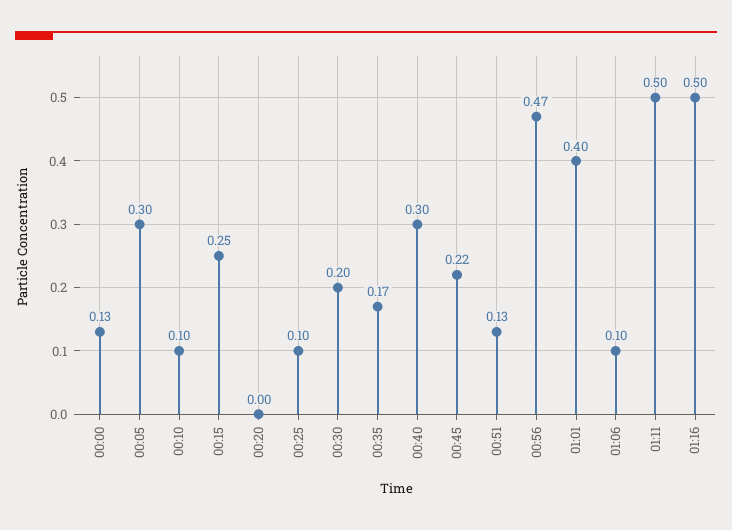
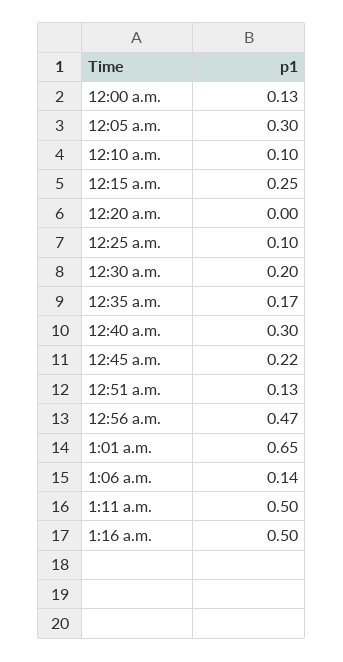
  {
    "00:00": 0.13,
    "00:05": 0.3,
    "00:10": 0.1,
    "00:15": 0.25,
    "00:20": 0,
    "00:25": 0.1,
    "00:30": 0.2,
    "00:35": 0.17,
    "00:40": 0.3,
    "00:45": 0.22,
    "00:51": 0.13,
    "00:56": 0.47,
-   "01:01": 0.4,
+   "01:01": 0.65,
-   "01:06": 0.1,
+   "01:06": 0.14,
    "01:11": 0.5,
    "01:16": 0.5
  }

